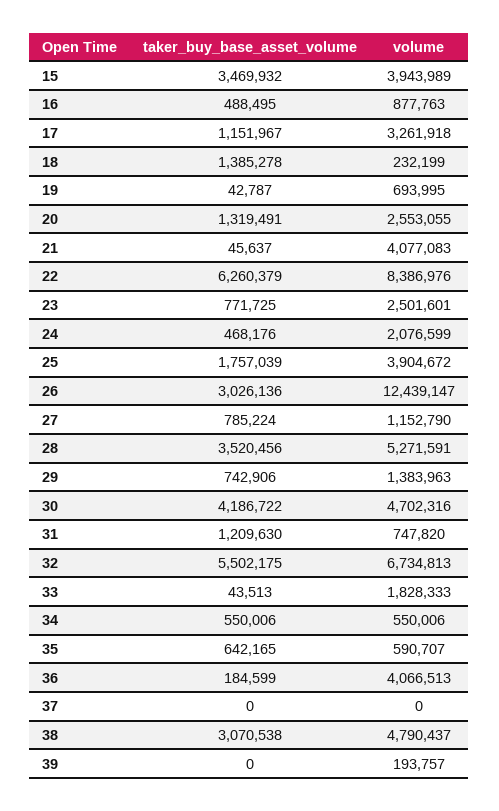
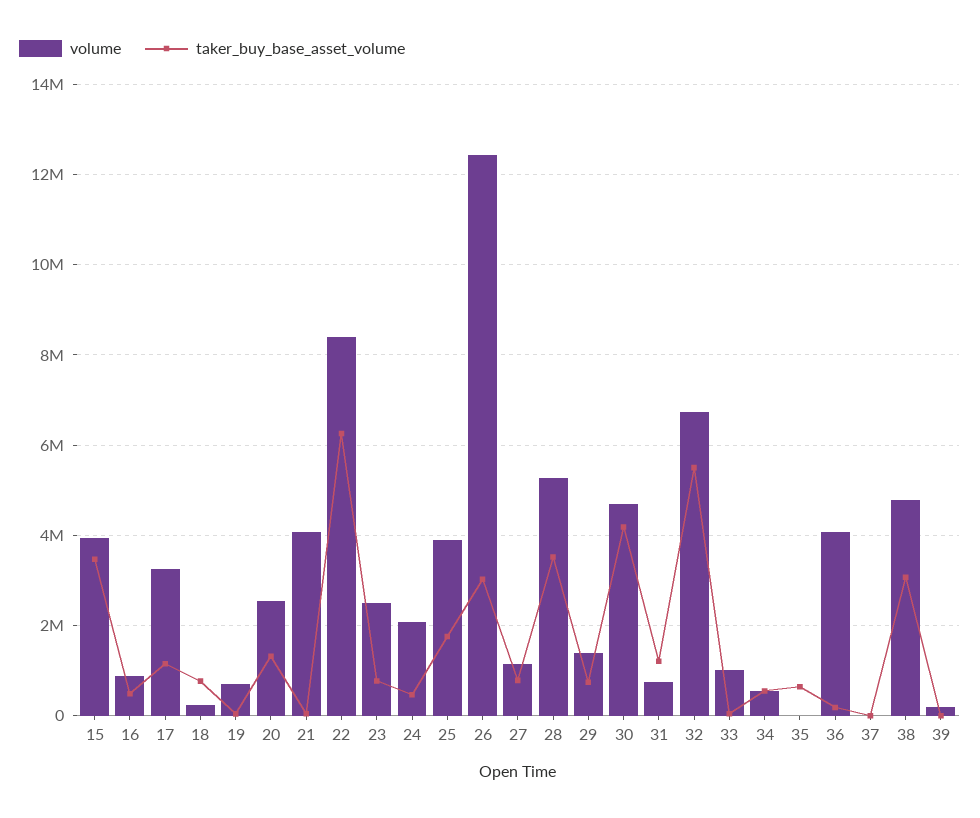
  {
    "taker_buy_base_asset_volume": {
      "15": 3469932,
      "16": 488495,
      "17": 1151967,
-     "18": 1385278,
+     "18": 800000,
      "19": 42787,
      "20": 1319491,
      "21": 45637,
      "22": 6260379,
      "23": 771725,
      "24": 468176,
      "25": 1757039,
      "26": 3026136,
      "27": 785224,
      "28": 3520456,
      "29": 742906,
      "30": 4186722,
      "31": 1209630,
      "32": 5502175,
      "33": 43513,
      "34": 550006,
      "35": 642165,
      "36": 184599,
      "37": 0,
      "38": 3070538,
      "39": 0
    },
    "volume": {
      "15": 3943989,
      "16": 877763,
      "17": 3261918,
      "18": 232199,
      "19": 693995,
      "20": 2553055,
      "21": 4077083,
      "22": 8386976,
      "23": 2501601,
      "24": 2076599,
      "25": 3904672,
      "26": 12439147,
      "27": 1152790,
      "28": 5271591,
      "29": 1383963,
      "30": 4702316,
      "31": 747820,
      "32": 6734813,
-     "33": 1828333,
+     "33": 1000000,
      "34": 550006,
-     "35": 590707,
+     "35": 0,
      "36": 4066513,
      "37": 0,
      "38": 4790437,
      "39": 193757
    }
  }

